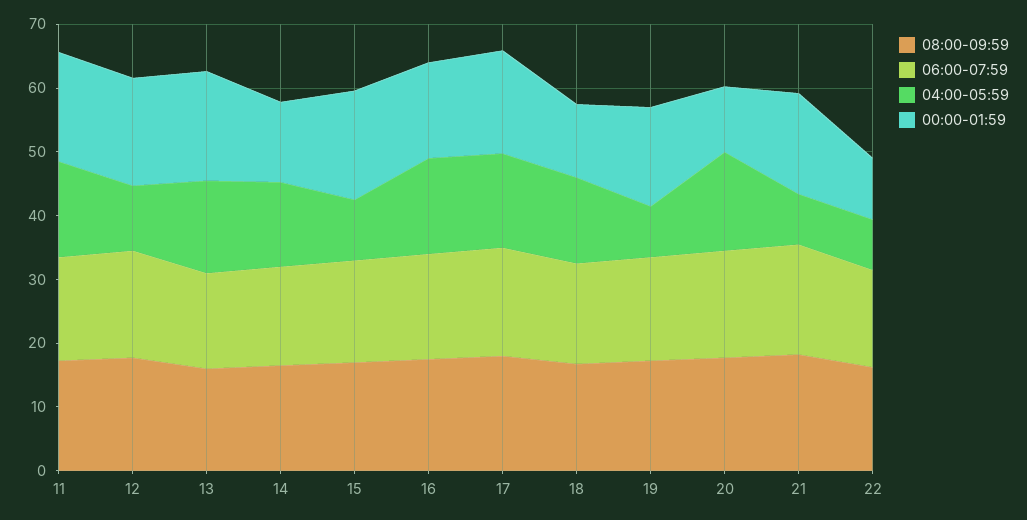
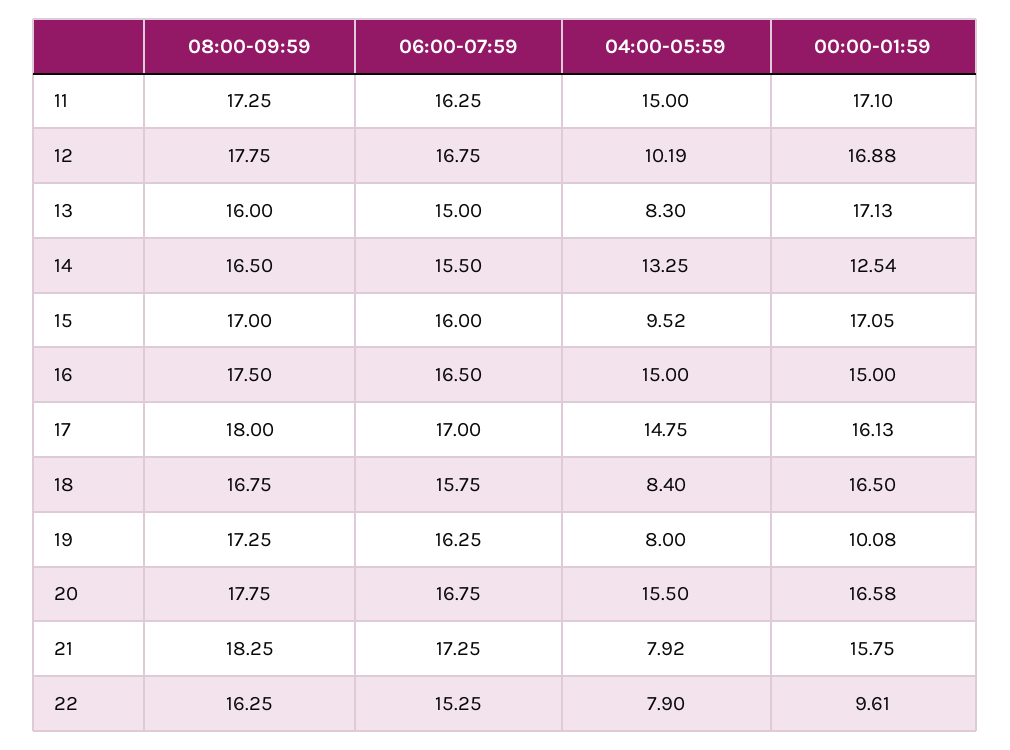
  {
    "08:00-09:59": {
      "11": 17.25,
      "12": 17.75,
      "13": 16,
      "14": 16.5,
      "15": 17,
      "16": 17.5,
      "17": 18,
      "18": 16.75,
      "19": 17.25,
      "20": 17.75,
      "21": 18.25,
      "22": 16.25
    },
    "06:00-07:59": {
      "11": 16.25,
      "12": 16.75,
      "13": 15,
      "14": 15.5,
      "15": 16,
      "16": 16.5,
      "17": 17,
      "18": 15.75,
      "19": 16.25,
      "20": 16.75,
      "21": 17.25,
      "22": 15.25
    },
    "04:00-05:59": {
      "11": 15,
      "12": 10.19,
-     "13": 14,
+     "13": 8.3,
      "14": 13.25,
      "15": 9.52,
      "16": 15,
      "17": 14.75,
-     "18": 14,
+     "18": 8.4,
      "19": 8,
      "20": 15.5,
      "21": 7.92,
      "22": 7.9
    },
    "00:00-01:59": {
      "11": 17.1,
      "12": 16.88,
      "13": 17.13,
      "14": 12.54,
      "15": 17.05,
      "16": 15,
      "17": 16.13,
-     "18": 12,
+     "18": 16.5,
-     "19": 16,
+     "19": 10.08,
-     "20": 10,
+     "20": 16.58,
      "21": 15.75,
      "22": 9.61
    }
  }

